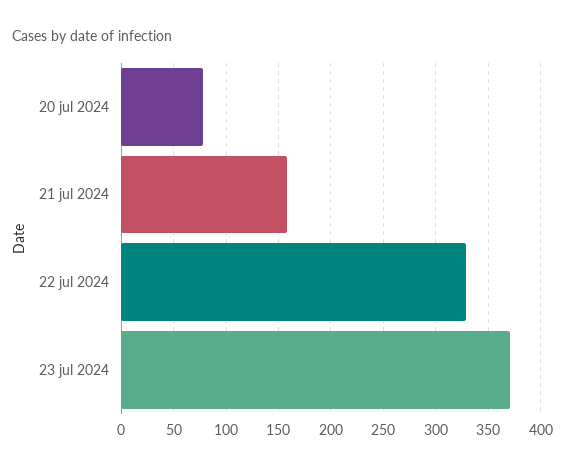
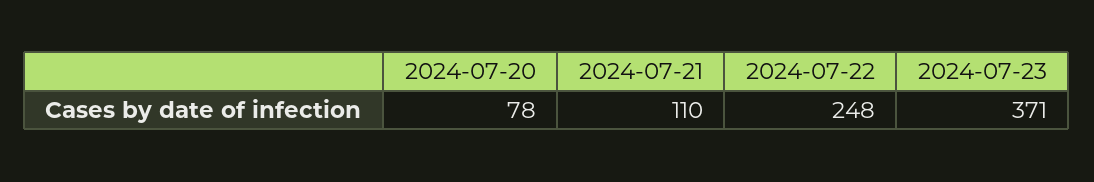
  {
    "20 jul 2024": 78,
-   "21 jul 2024": 160,
+   "21 jul 2024": 110,
-   "22 jul 2024": 330,
+   "22 jul 2024": 248,
    "23 jul 2024": 371
  }

